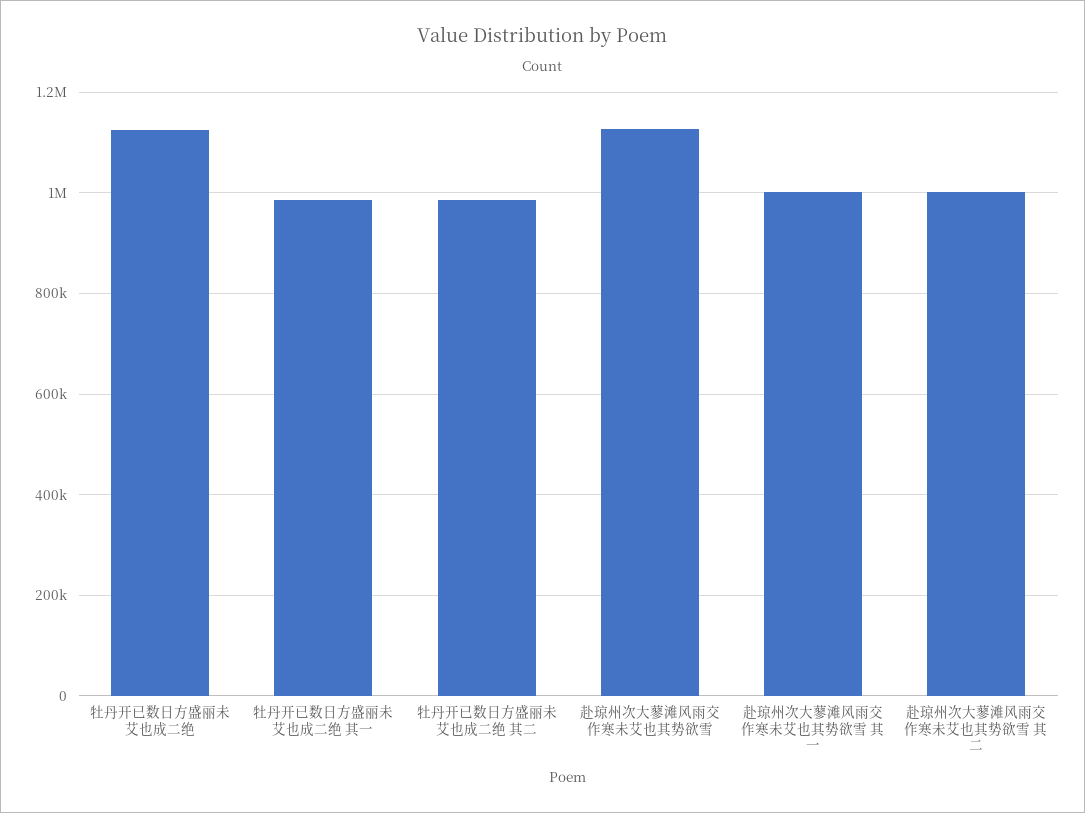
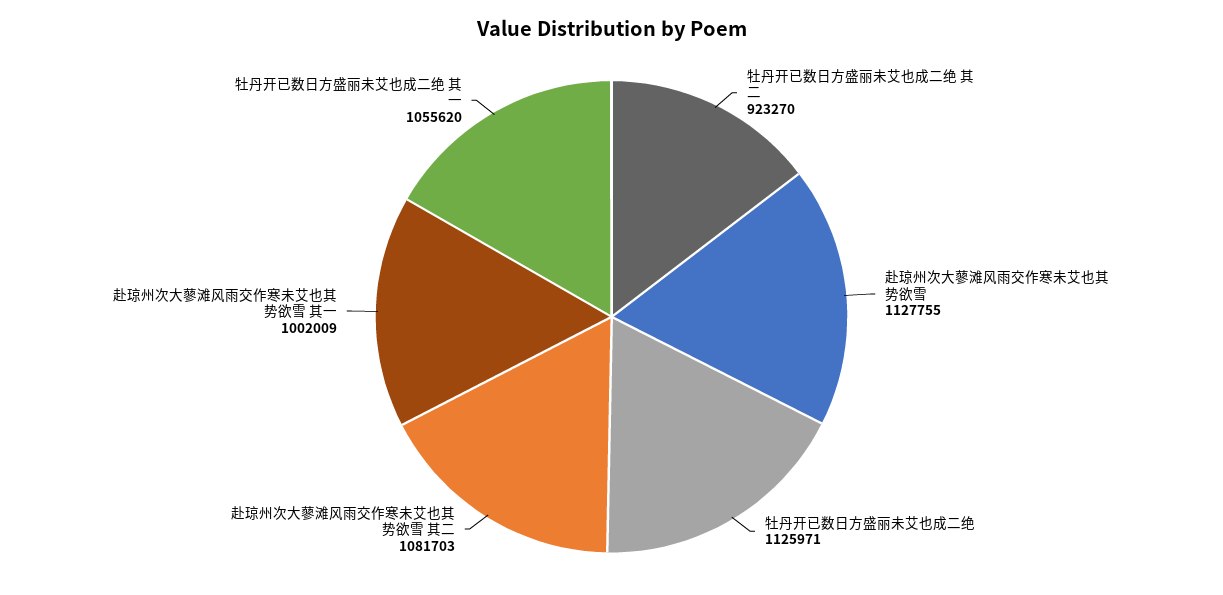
  {
    "牡丹开已数日方盛丽未艾也成二绝": 1125971,
-   "牡丹开已数日方盛丽未艾也成二绝 其一": 980000,
+   "牡丹开已数日方盛丽未艾也成二绝 其一": 1055620,
-   "牡丹开已数日方盛丽未艾也成二绝 其二": 980000,
+   "牡丹开已数日方盛丽未艾也成二绝 其二": 923270,
    "赴琼州次大蓼滩风雨交作寒未艾也其势欲雪": 1127755,
    "赴琼州次大蓼滩风雨交作寒未艾也其势欲雪 其一": 1002009,
-   "赴琼州次大蓼滩风雨交作寒未艾也其势欲雪 其二": 1000000
+   "赴琼州次大蓼滩风雨交作寒未艾也其势欲雪 其二": 1081703
  }

